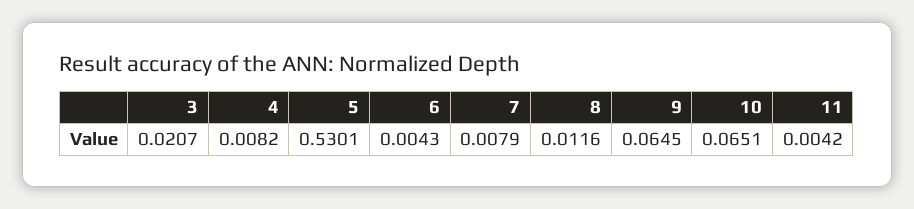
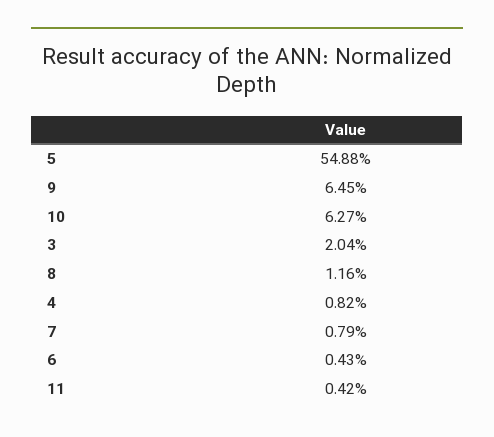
  {
-   "3": 0.0207,
+   "3": 0.0204,
    "4": 0.0082,
-   "5": 0.5301,
+   "5": 0.5488,
    "6": 0.0043,
    "7": 0.0079,
    "8": 0.0116,
    "9": 0.0645,
-   "10": 0.0651,
+   "10": 0.0627,
    "11": 0.0042
  }

